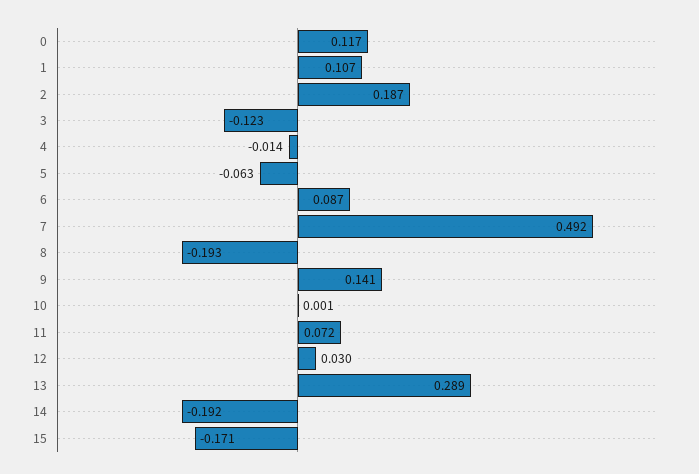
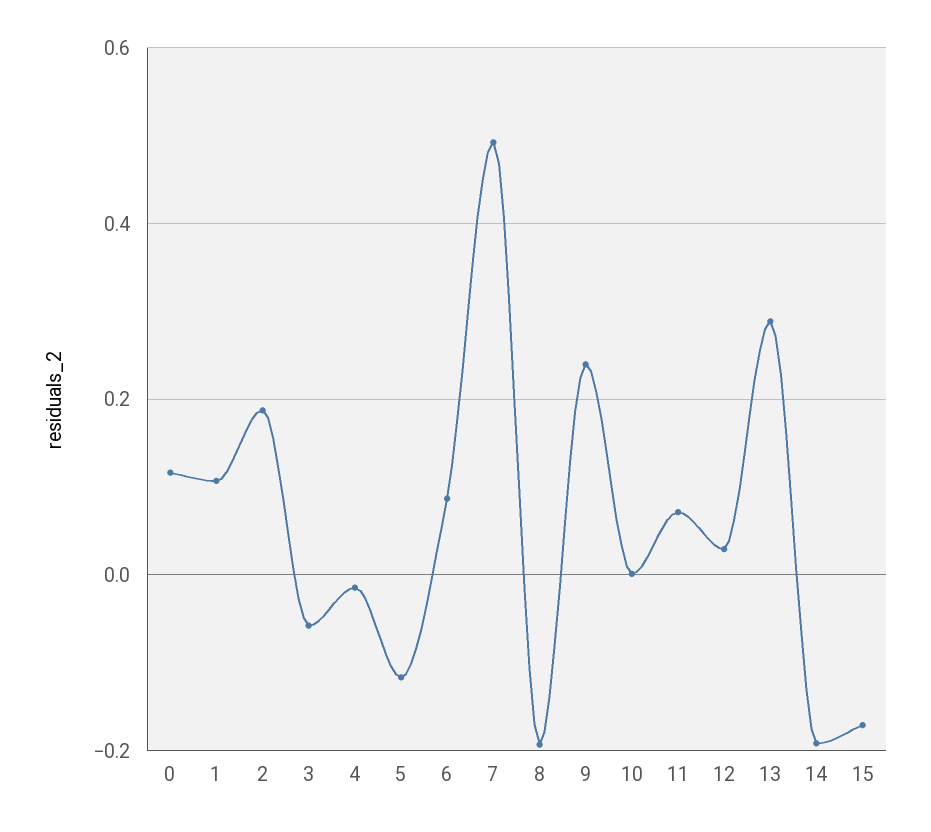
  {
    "0": 0.117,
    "1": 0.107,
    "2": 0.187,
-   "3": -0.123,
+   "3": -0.06,
    "4": -0.014,
-   "5": -0.063,
+   "5": -0.12,
    "6": 0.087,
    "7": 0.492,
    "8": -0.193,
-   "9": 0.141,
+   "9": 0.24,
    "10": 0.001,
    "11": 0.072,
    "12": 0.03,
    "13": 0.289,
    "14": -0.192,
    "15": -0.171
  }

